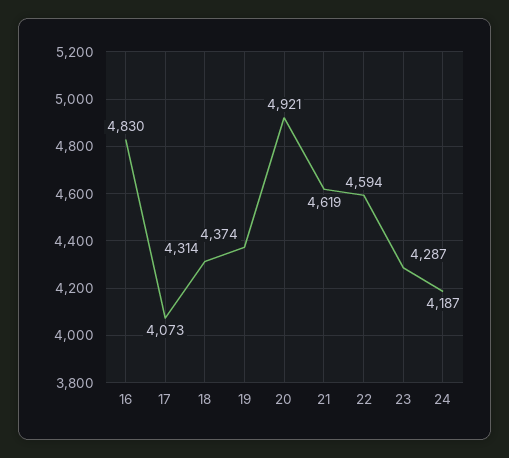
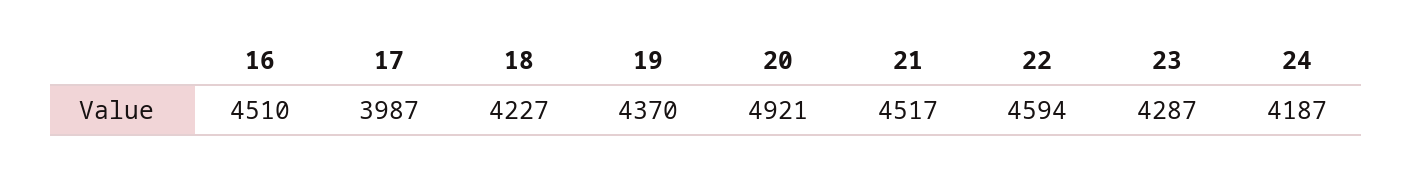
  {
-   "16": 4830,
+   "16": 4510,
-   "17": 4073,
+   "17": 3987,
-   "18": 4314,
+   "18": 4227,
-   "19": 4374,
+   "19": 4370,
    "20": 4921,
-   "21": 4619,
+   "21": 4517,
    "22": 4594,
    "23": 4287,
    "24": 4187
  }

